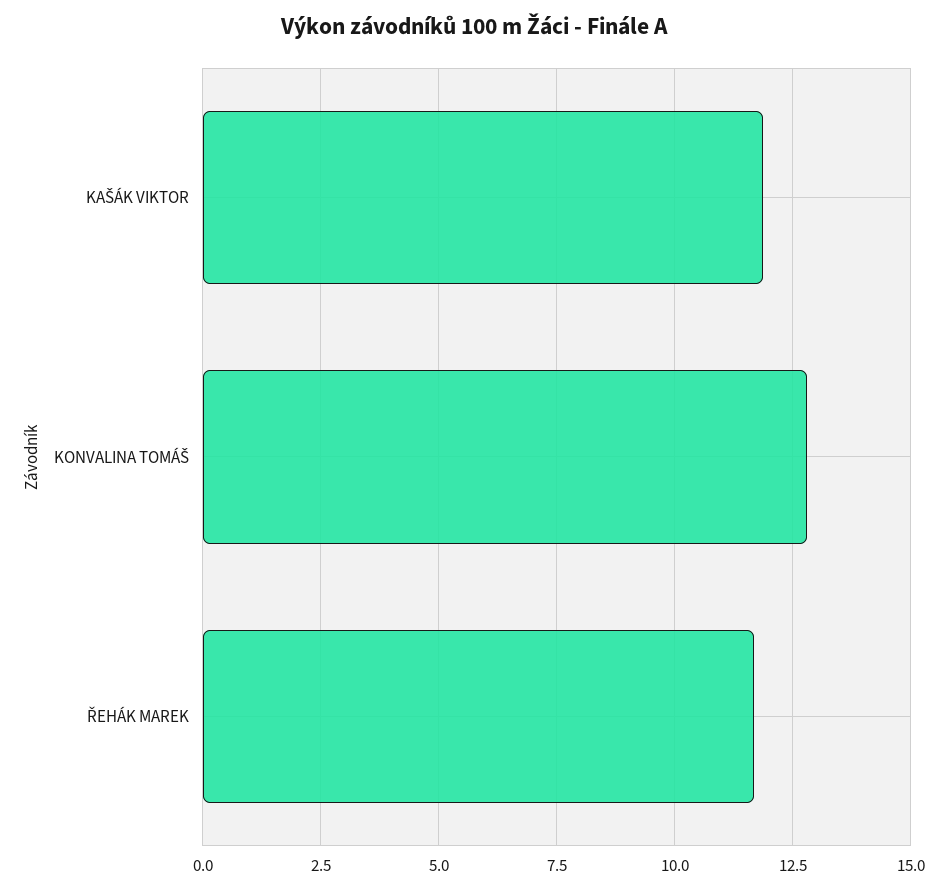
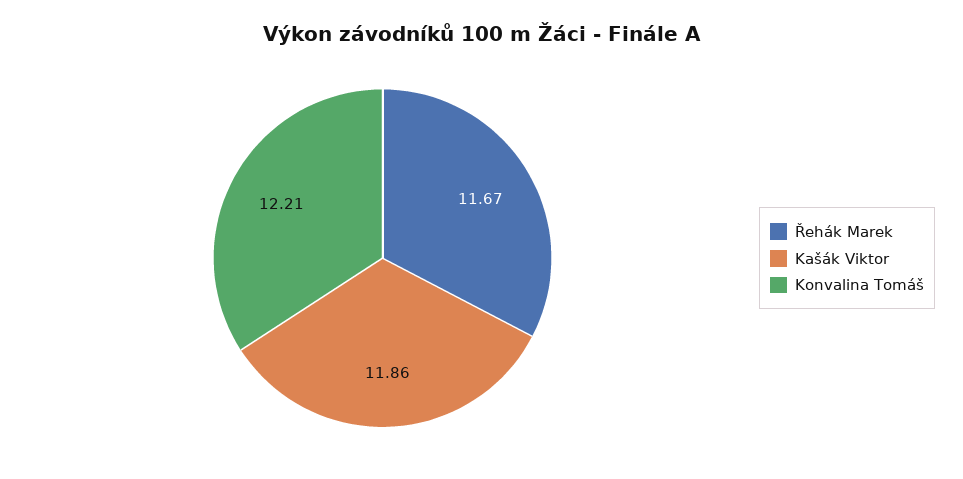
  {
    "KAŠÁK VIKTOR": 11.86,
-   "KONVALINA TOMÁŠ": 12.75,
+   "KONVALINA TOMÁŠ": 12.21,
    "ŘEHÁK MAREK": 11.67
  }

